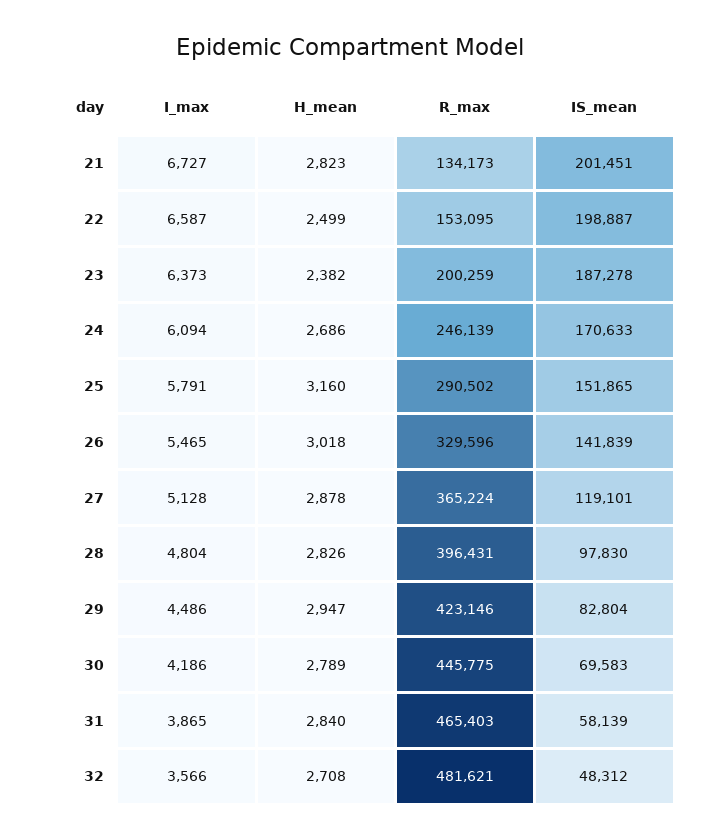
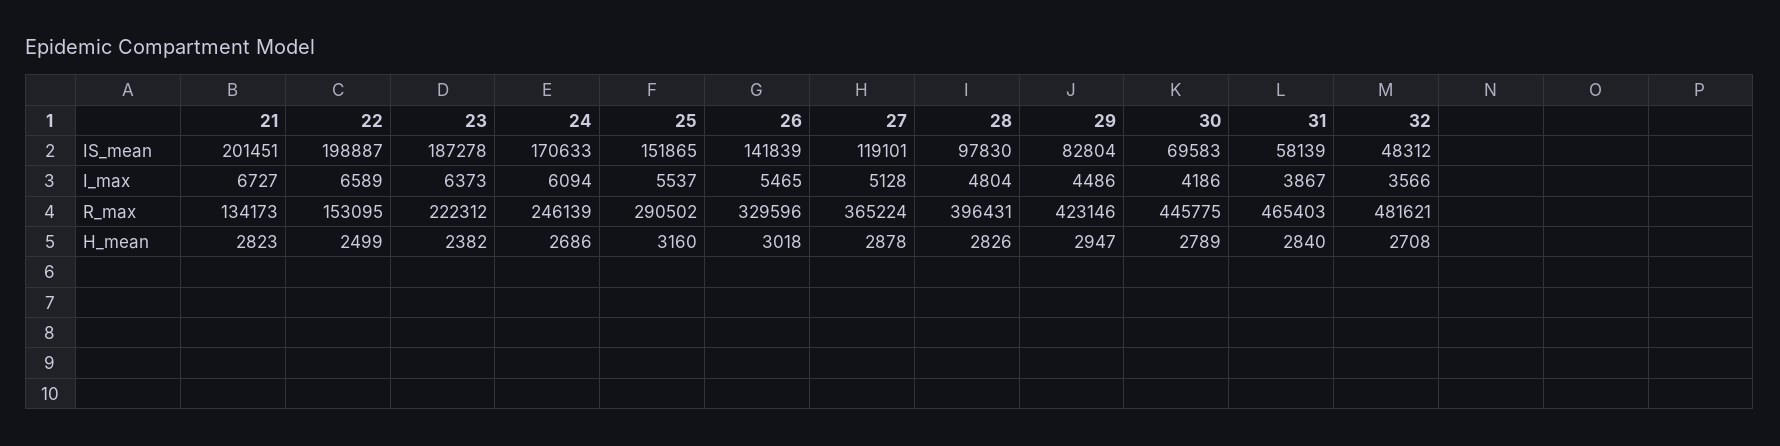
  {
    "I_max": {
      "21": 6727,
-     "22": 6587,
+     "22": 6589,
      "23": 6373,
      "24": 6094,
-     "25": 5791,
+     "25": 5537,
      "26": 5465,
      "27": 5128,
      "28": 4804,
      "29": 4486,
      "30": 4186,
-     "31": 3865,
+     "31": 3867,
      "32": 3566
    },
    "H_mean": {
      "21": 2823,
      "22": 2499,
      "23": 2382,
      "24": 2686,
      "25": 3160,
      "26": 3018,
      "27": 2878,
      "28": 2826,
      "29": 2947,
      "30": 2789,
      "31": 2840,
      "32": 2708
    },
    "R_max": {
      "21": 134173,
      "22": 153095,
-     "23": 200259,
+     "23": 222312,
      "24": 246139,
      "25": 290502,
      "26": 329596,
      "27": 365224,
      "28": 396431,
      "29": 423146,
      "30": 445775,
      "31": 465403,
      "32": 481621
    },
    "IS_mean": {
      "21": 201451,
      "22": 198887,
      "23": 187278,
      "24": 170633,
      "25": 151865,
      "26": 141839,
      "27": 119101,
      "28": 97830,
      "29": 82804,
      "30": 69583,
      "31": 58139,
      "32": 48312
    }
  }

